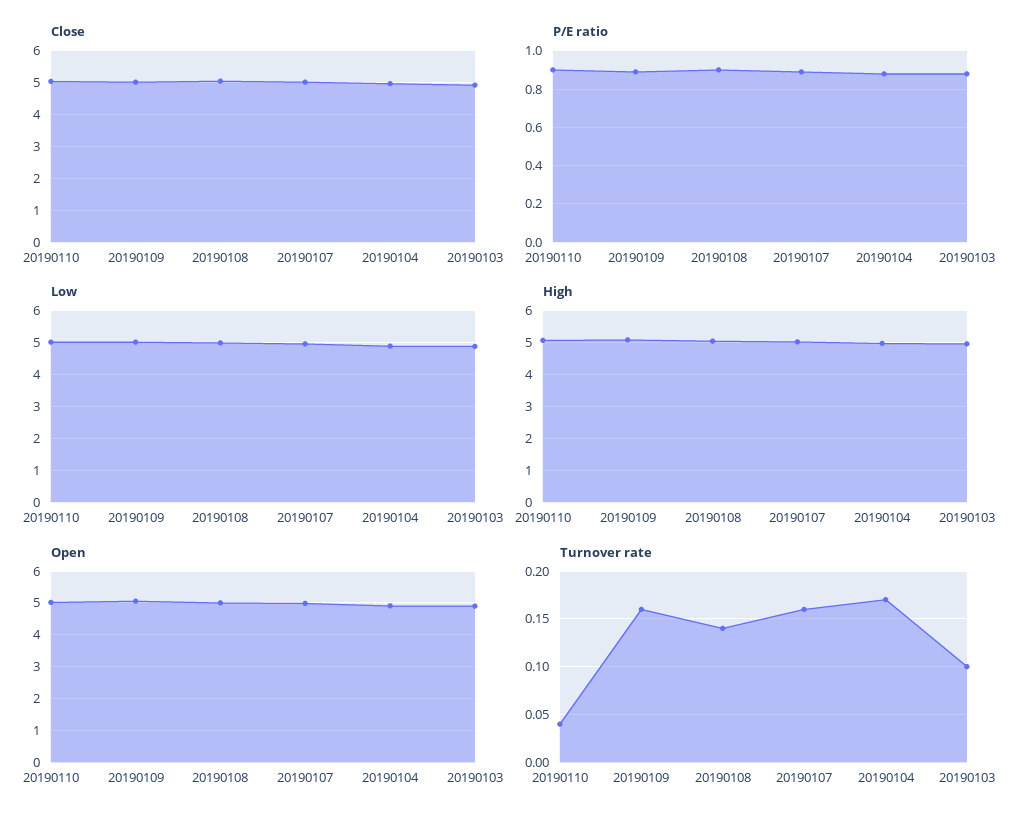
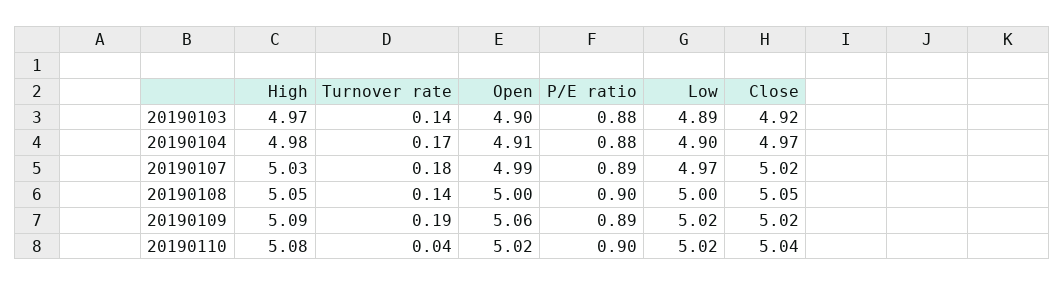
  {
    "Close": {
      "20190110": 5.04,
      "20190109": 5.02,
      "20190108": 5.05,
      "20190107": 5.02,
      "20190104": 4.97,
      "20190103": 4.92
    },
    "P/E ratio": {
      "20190110": 0.9,
      "20190109": 0.89,
      "20190108": 0.9,
      "20190107": 0.89,
      "20190104": 0.88,
      "20190103": 0.88
    },
    "Low": {
      "20190110": 5.02,
      "20190109": 5.02,
      "20190108": 5,
      "20190107": 4.97,
      "20190104": 4.9,
      "20190103": 4.89
    },
    "High": {
      "20190110": 5.08,
      "20190109": 5.09,
      "20190108": 5.05,
      "20190107": 5.03,
      "20190104": 4.98,
      "20190103": 4.97
    },
    "Open": {
      "20190110": 5.02,
      "20190109": 5.06,
      "20190108": 5,
      "20190107": 4.99,
      "20190104": 4.91,
      "20190103": 4.9
    },
    "Turnover rate": {
      "20190110": 0.04,
-     "20190109": 0.16,
+     "20190109": 0.19,
      "20190108": 0.14,
-     "20190107": 0.16,
+     "20190107": 0.18,
      "20190104": 0.17,
-     "20190103": 0.1
+     "20190103": 0.14
    }
  }

